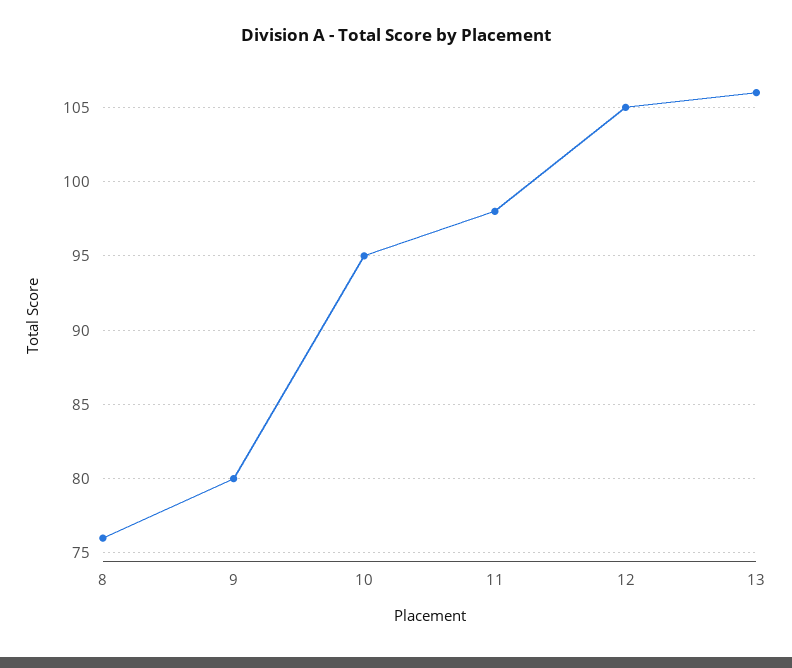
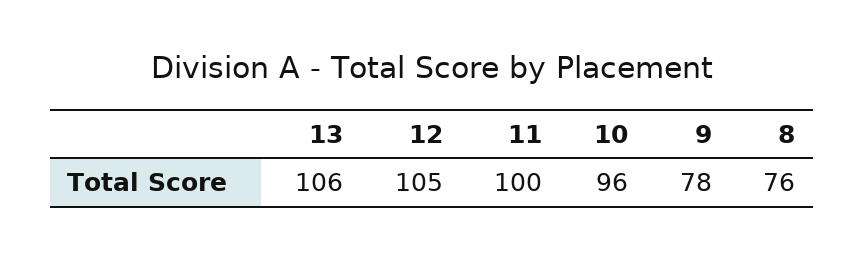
  {
    "8": 76,
-   "9": 80,
+   "9": 78,
-   "10": 95,
+   "10": 96,
-   "11": 98,
+   "11": 100,
    "12": 105,
    "13": 106
  }

